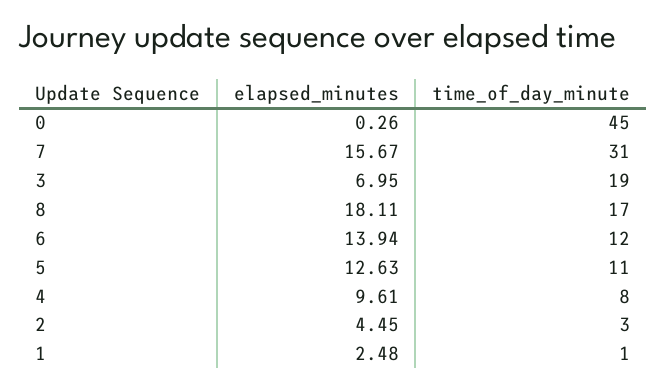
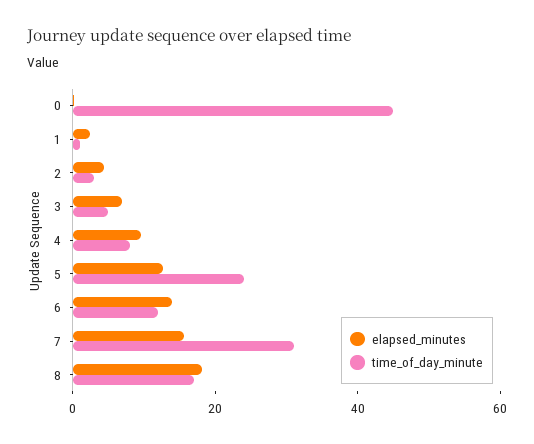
  {
    "elapsed_minutes": {
      "0": 0.26,
      "7": 15.67,
      "3": 6.95,
      "8": 18.11,
      "6": 13.94,
      "5": 12.63,
      "4": 9.61,
      "2": 4.45,
      "1": 2.48
    },
    "time_of_day_minute": {
      "0": 45,
      "7": 31,
-     "3": 19,
+     "3": 5,
      "8": 17,
      "6": 12,
-     "5": 11,
+     "5": 25,
      "4": 8,
      "2": 3,
      "1": 1
    }
  }

